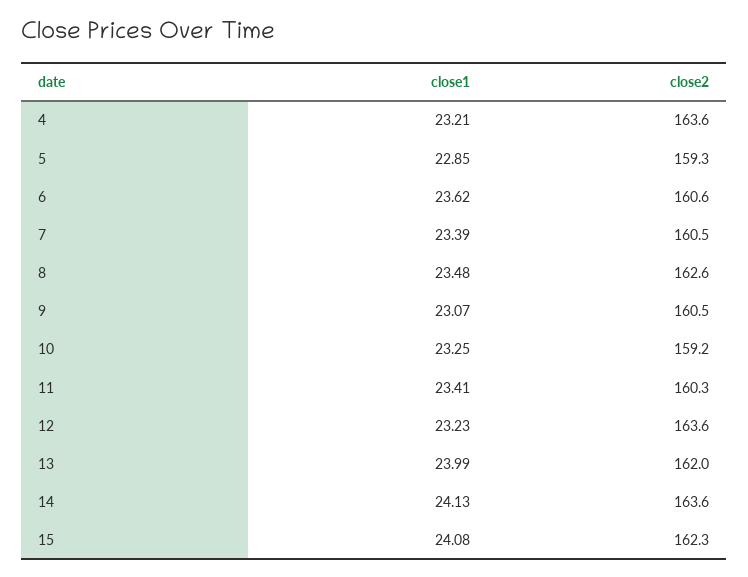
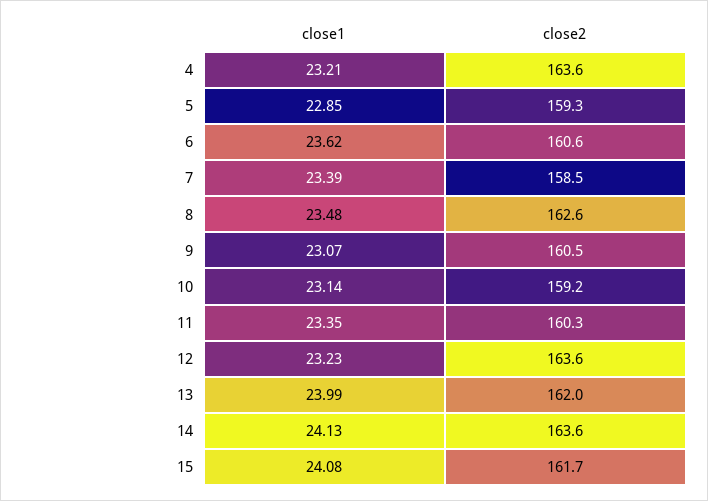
  {
    "close1": {
      "4": 23.21,
      "5": 22.85,
      "6": 23.62,
      "7": 23.39,
      "8": 23.48,
      "9": 23.07,
-     "10": 23.25,
+     "10": 23.14,
-     "11": 23.41,
+     "11": 23.35,
      "12": 23.23,
      "13": 23.99,
      "14": 24.13,
      "15": 24.08
    },
    "close2": {
      "4": 163.6,
      "5": 159.3,
      "6": 160.6,
-     "7": 160.5,
+     "7": 158.5,
      "8": 162.6,
      "9": 160.5,
      "10": 159.2,
      "11": 160.3,
      "12": 163.6,
      "13": 162,
      "14": 163.6,
-     "15": 162.3
+     "15": 161.7
    }
  }

